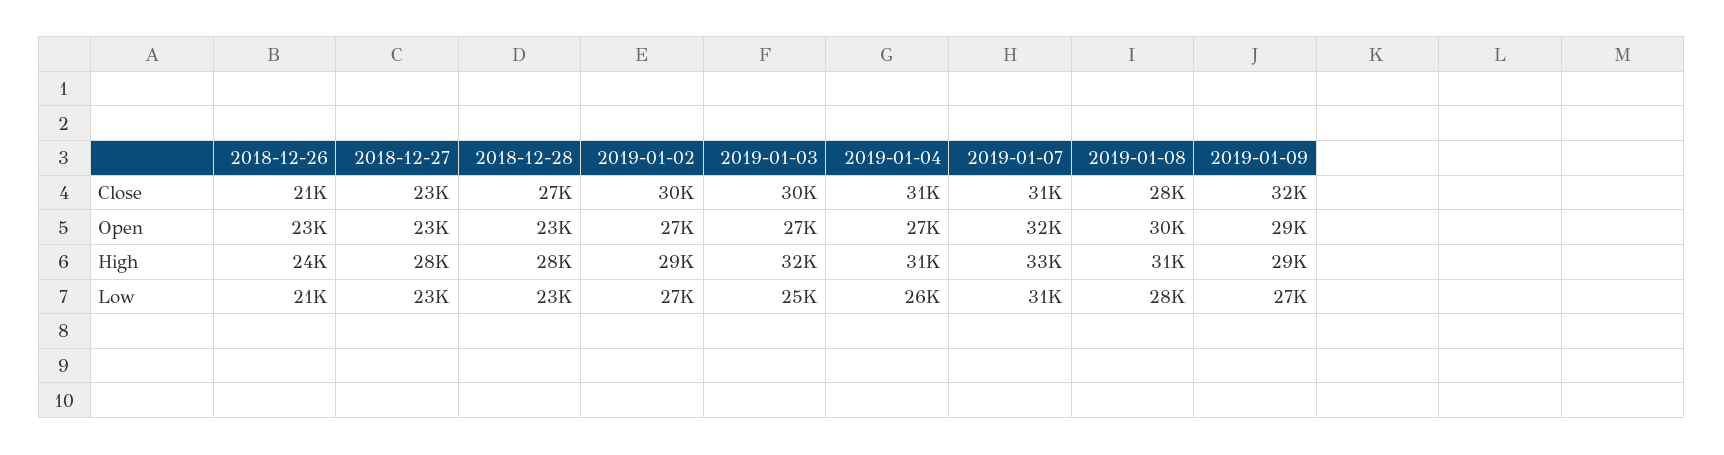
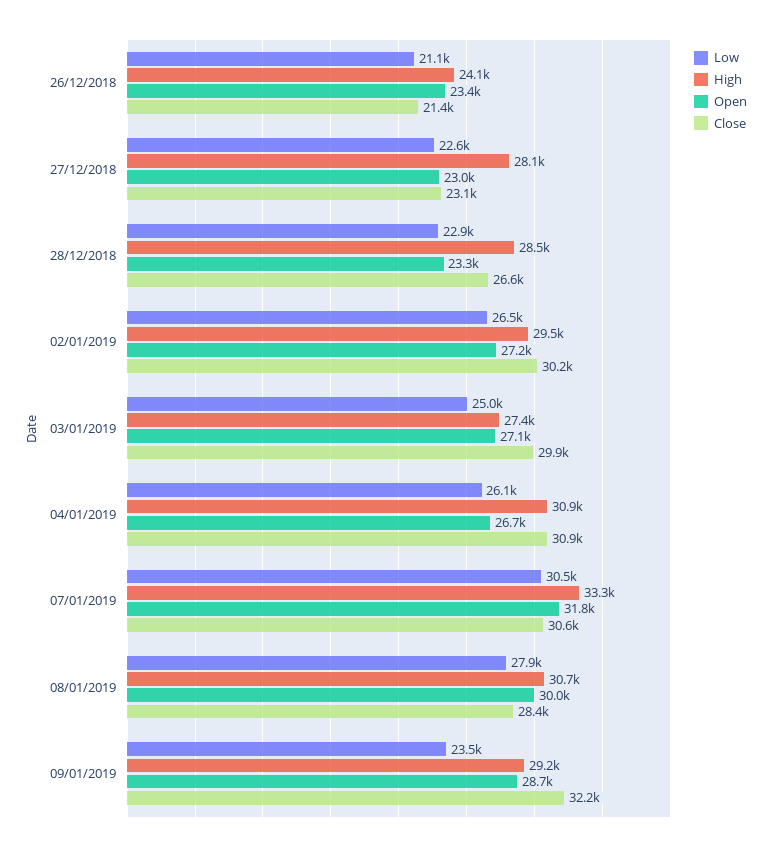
  {
    "Close": {
      "2018-12-26": 21400,
      "2018-12-27": 23100,
      "2018-12-28": 26600,
      "2019-01-02": 30200,
      "2019-01-03": 29900,
      "2019-01-04": 30900,
      "2019-01-07": 30600,
      "2019-01-08": 28400,
      "2019-01-09": 32200
    },
    "Open": {
      "2018-12-26": 23400,
      "2018-12-27": 23000,
      "2018-12-28": 23300,
      "2019-01-02": 27200,
      "2019-01-03": 27100,
      "2019-01-04": 26700,
      "2019-01-07": 31800,
      "2019-01-08": 30000,
      "2019-01-09": 28700
    },
    "High": {
      "2018-12-26": 24100,
      "2018-12-27": 28100,
      "2018-12-28": 28500,
      "2019-01-02": 29500,
-     "2019-01-03": 32000,
+     "2019-01-03": 27400,
      "2019-01-04": 30900,
      "2019-01-07": 33300,
      "2019-01-08": 30700,
      "2019-01-09": 29200
    },
    "Low": {
      "2018-12-26": 21100,
      "2018-12-27": 22600,
      "2018-12-28": 22900,
      "2019-01-02": 26500,
      "2019-01-03": 25000,
      "2019-01-04": 26100,
      "2019-01-07": 30500,
      "2019-01-08": 27900,
-     "2019-01-09": 27000
+     "2019-01-09": 23500
    }
  }

